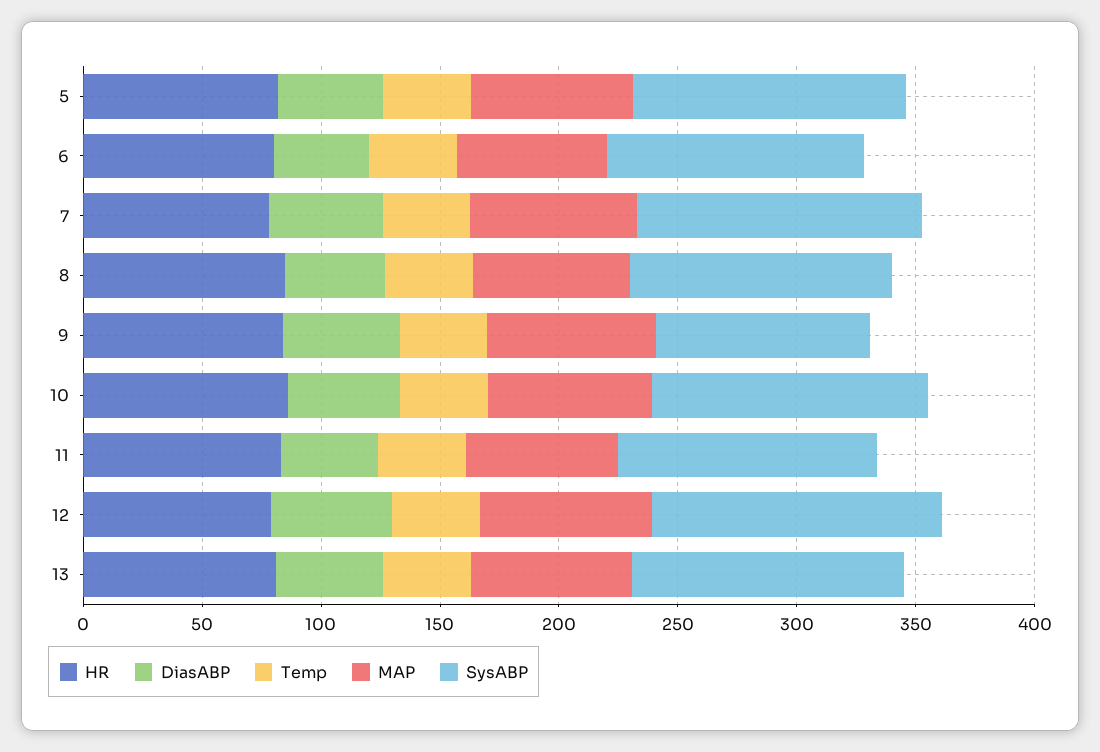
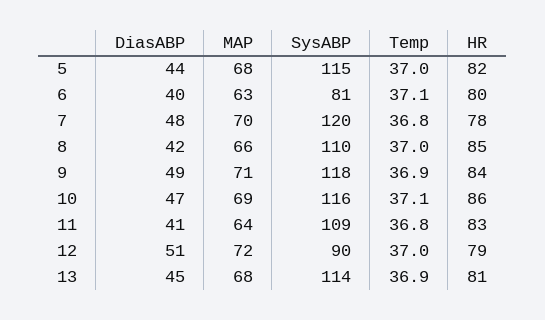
  {
    "HR": {
      "5": 82,
      "6": 80,
      "7": 78,
      "8": 85,
      "9": 84,
      "10": 86,
      "11": 83,
      "12": 79,
      "13": 81
    },
    "DiasABP": {
      "5": 44,
      "6": 40,
      "7": 48,
      "8": 42,
      "9": 49,
      "10": 47,
      "11": 41,
      "12": 51,
      "13": 45
    },
    "Temp": {
      "5": 37,
      "6": 37.1,
      "7": 36.8,
      "8": 37,
      "9": 36.9,
      "10": 37.1,
      "11": 36.8,
      "12": 37,
      "13": 36.9
    },
    "MAP": {
      "5": 68,
      "6": 63,
      "7": 70,
      "8": 66,
      "9": 71,
      "10": 69,
      "11": 64,
      "12": 72,
      "13": 68
    },
    "SysABP": {
      "5": 115,
-     "6": 110,
+     "6": 81,
      "7": 120,
      "8": 110,
-     "9": 90,
+     "9": 118,
      "10": 116,
      "11": 109,
-     "12": 120,
+     "12": 90,
      "13": 114
    }
  }

